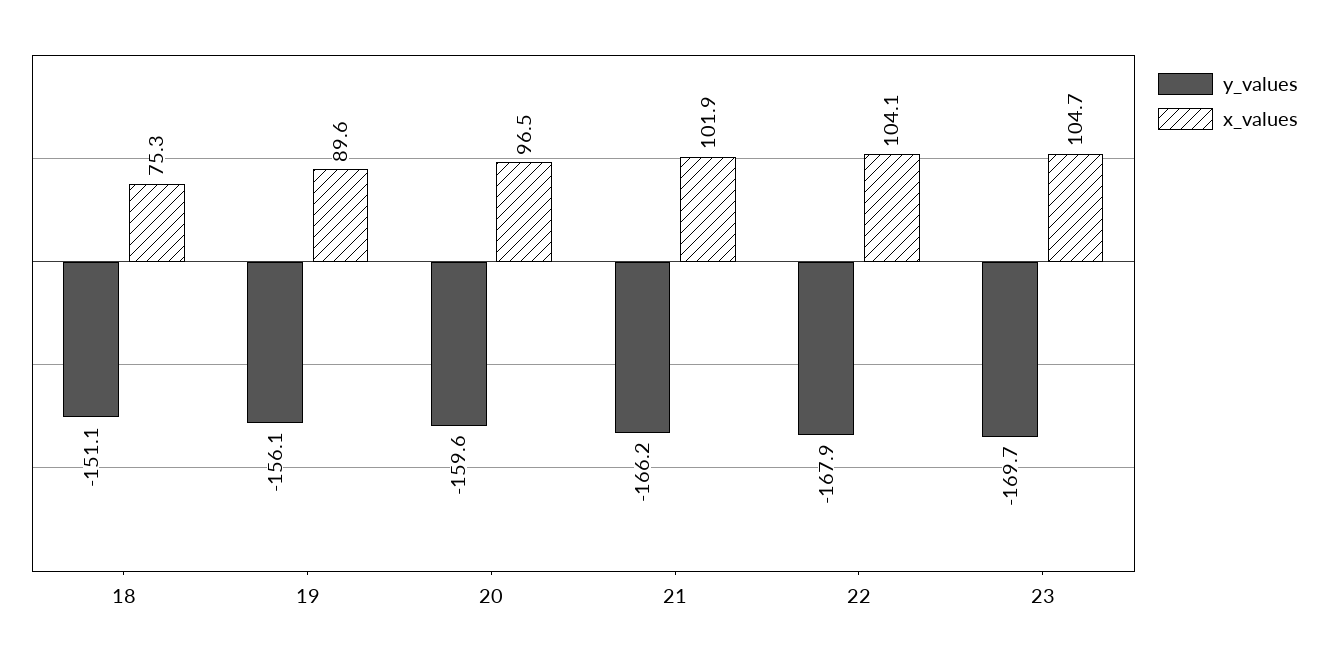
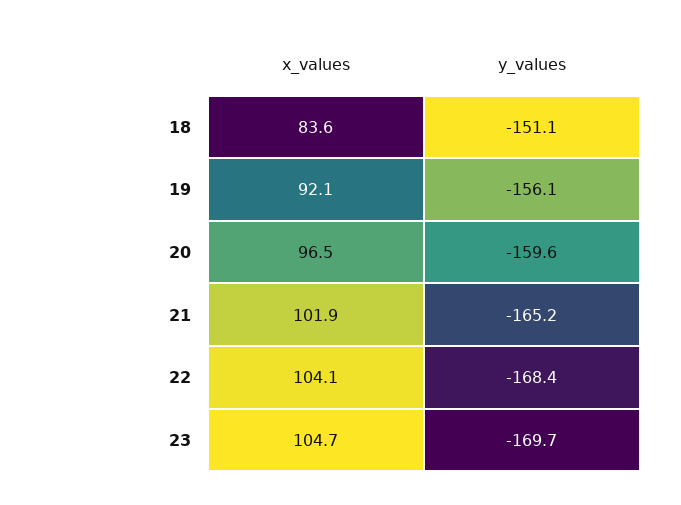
  {
    "y_values": {
      "18": -151.1,
      "19": -156.1,
      "20": -159.6,
-     "21": -166.2,
+     "21": -165.2,
-     "22": -167.9,
+     "22": -168.4,
      "23": -169.7
    },
    "x_values": {
-     "18": 75.3,
+     "18": 83.6,
-     "19": 89.6,
+     "19": 92.1,
      "20": 96.5,
      "21": 101.9,
      "22": 104.1,
      "23": 104.7
    }
  }

